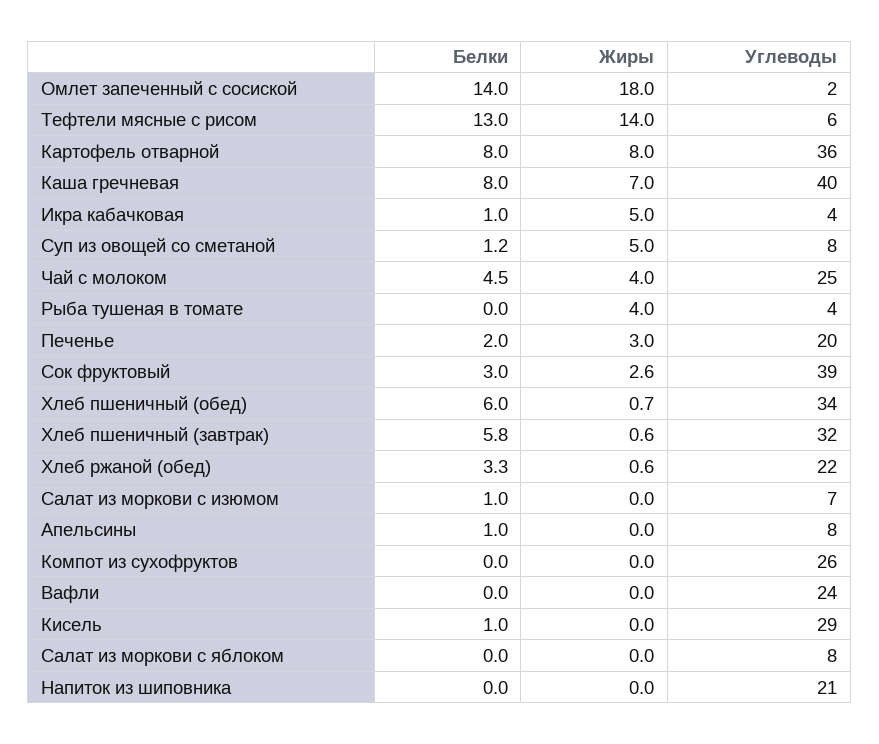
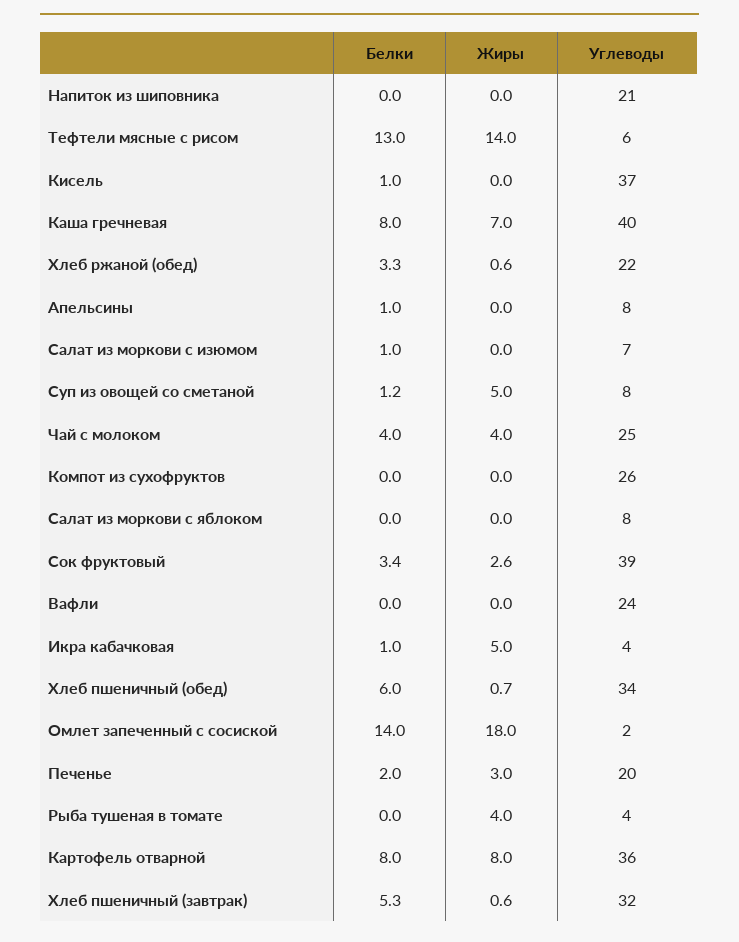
  {
    "Белки": {
      "Омлет запеченный с сосиской": 14,
      "Тефтели мясные с рисом": 13,
      "Картофель отварной": 8,
      "Каша гречневая": 8,
      "Икра кабачковая": 1,
      "Суп из овощей со сметаной": 1.2,
-     "Чай с молоком": 4.5,
+     "Чай с молоком": 4,
      "Рыба тушеная в томате": 0,
      "Печенье": 2,
-     "Сок фруктовый": 3,
+     "Сок фруктовый": 3.4,
      "Хлеб пшеничный (обед)": 6,
-     "Хлеб пшеничный (завтрак)": 5.8,
+     "Хлеб пшеничный (завтрак)": 5.3,
      "Хлеб ржаной (обед)": 3.3,
      "Салат из моркови с изюмом": 1,
      "Апельсины": 1,
      "Компот из сухофруктов": 0,
      "Вафли": 0,
      "Кисель": 1,
      "Салат из моркови с яблоком": 0,
      "Напиток из шиповника": 0
    },
    "Жиры": {
      "Омлет запеченный с сосиской": 18,
      "Тефтели мясные с рисом": 14,
      "Картофель отварной": 8,
      "Каша гречневая": 7,
      "Икра кабачковая": 5,
      "Суп из овощей со сметаной": 5,
      "Чай с молоком": 4,
      "Рыба тушеная в томате": 4,
      "Печенье": 3,
      "Сок фруктовый": 2.6,
      "Хлеб пшеничный (обед)": 0.7,
      "Хлеб пшеничный (завтрак)": 0.6,
      "Хлеб ржаной (обед)": 0.6,
      "Салат из моркови с изюмом": 0,
      "Апельсины": 0,
      "Компот из сухофруктов": 0,
      "Вафли": 0,
      "Кисель": 0,
      "Салат из моркови с яблоком": 0,
      "Напиток из шиповника": 0
    },
    "Углеводы": {
      "Омлет запеченный с сосиской": 2,
      "Тефтели мясные с рисом": 6,
      "Картофель отварной": 36,
      "Каша гречневая": 40,
      "Икра кабачковая": 4,
      "Суп из овощей со сметаной": 8,
      "Чай с молоком": 25,
      "Рыба тушеная в томате": 4,
      "Печенье": 20,
      "Сок фруктовый": 39,
      "Хлеб пшеничный (обед)": 34,
      "Хлеб пшеничный (завтрак)": 32,
      "Хлеб ржаной (обед)": 22,
      "Салат из моркови с изюмом": 7,
      "Апельсины": 8,
      "Компот из сухофруктов": 26,
      "Вафли": 24,
-     "Кисель": 29,
+     "Кисель": 37,
      "Салат из моркови с яблоком": 8,
      "Напиток из шиповника": 21
    }
  }

